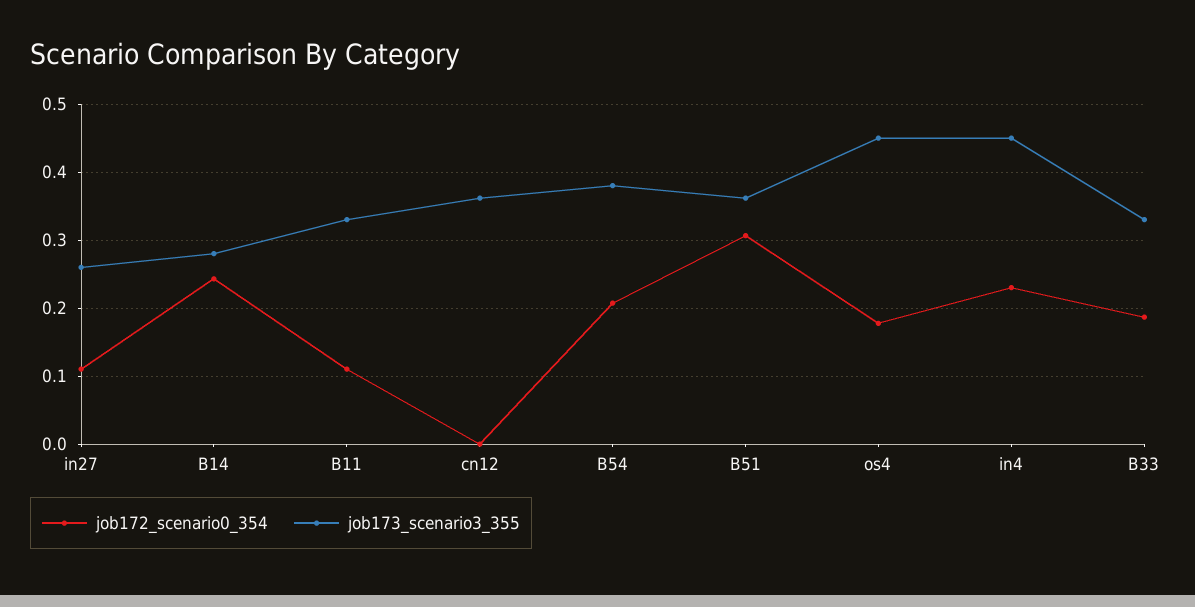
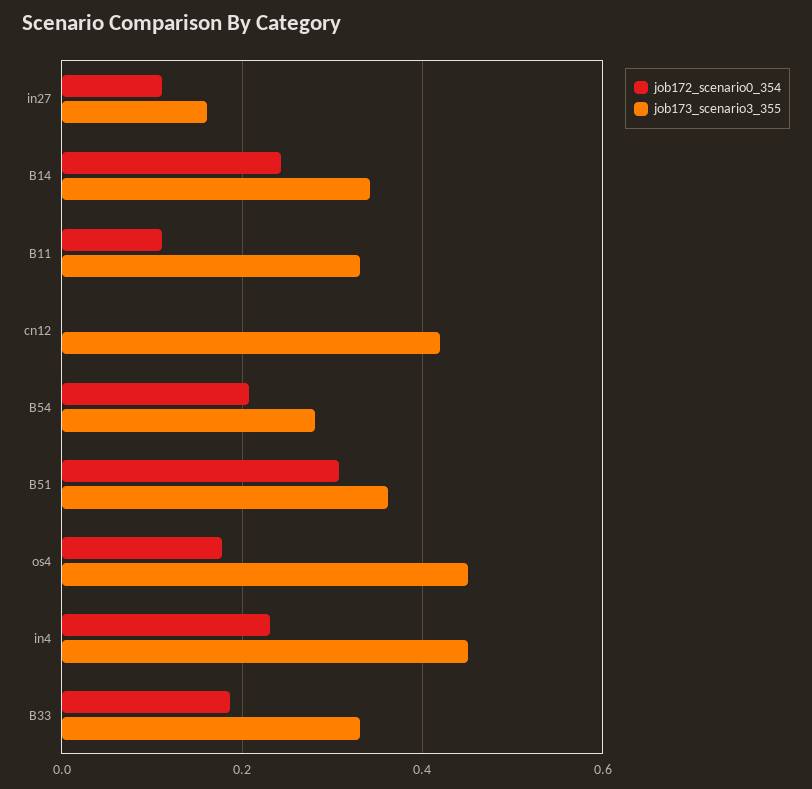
  {
    "job172_scenario0_354": {
      "in27": 0.11,
      "B14": 0.24,
      "B11": 0.11,
      "cn12": 0,
      "B54": 0.21,
      "B51": 0.31,
      "os4": 0.18,
      "in4": 0.23,
      "B33": 0.19
    },
    "job173_scenario3_355": {
-     "in27": 0.26,
+     "in27": 0.16,
-     "B14": 0.28,
+     "B14": 0.34,
      "B11": 0.33,
-     "cn12": 0.36,
+     "cn12": 0.42,
-     "B54": 0.38,
+     "B54": 0.28,
      "B51": 0.36,
      "os4": 0.45,
      "in4": 0.45,
      "B33": 0.33
    }
  }

